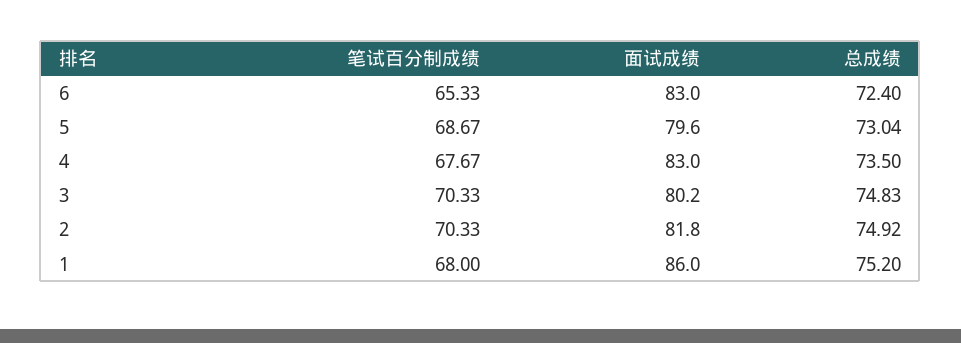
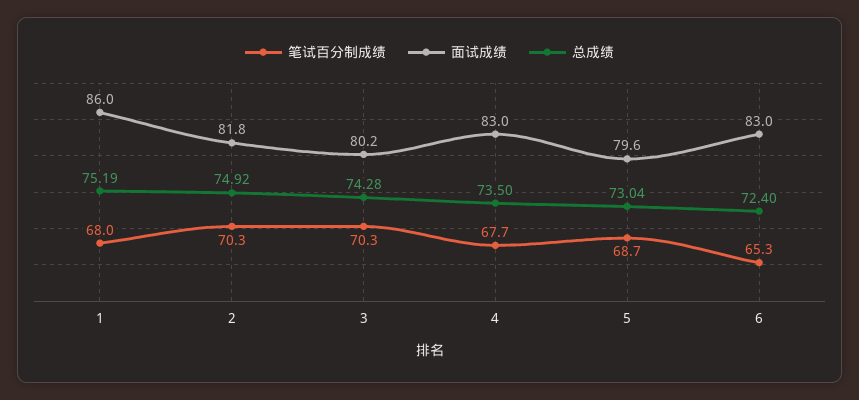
  {
    "笔试百分制成绩": {
      "6": 65.33,
      "5": 68.67,
      "4": 67.67,
      "3": 70.33,
      "2": 70.33,
      "1": 68
    },
    "面试成绩": {
      "6": 83,
      "5": 79.6,
      "4": 83,
      "3": 80.2,
      "2": 81.8,
      "1": 86
    },
    "总成绩": {
      "6": 72.4,
      "5": 73.04,
      "4": 73.5,
-     "3": 74.83,
+     "3": 74.28,
      "2": 74.92,
-     "1": 75.2
+     "1": 75.19
    }
  }

